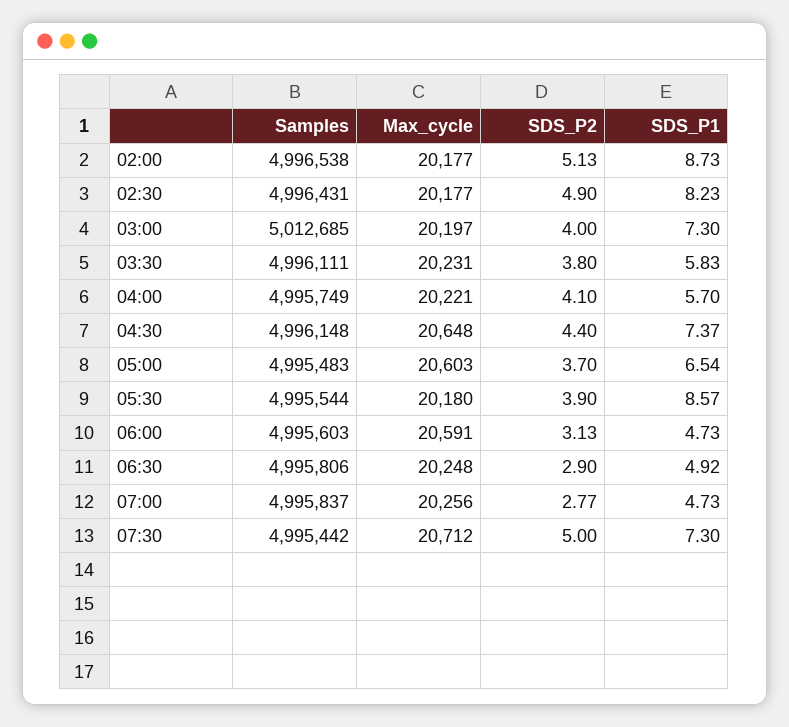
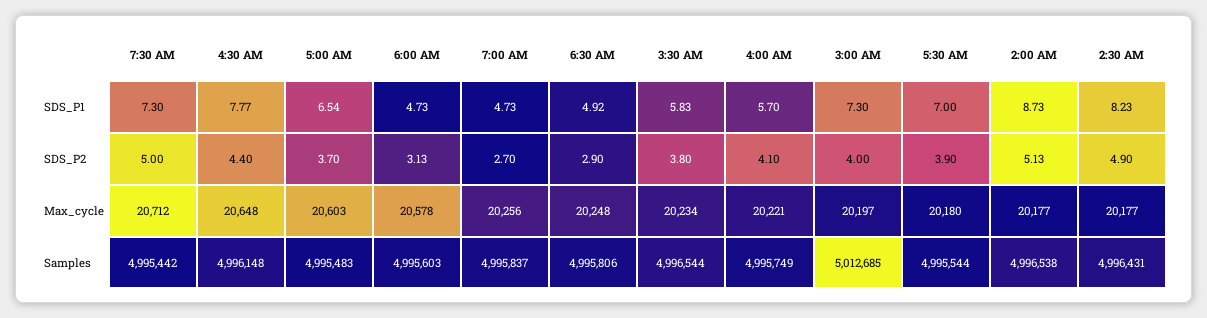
  {
    "Samples": {
      "02:00": 4996538,
      "02:30": 4996431,
      "03:00": 5012685,
-     "03:30": 4996111,
+     "03:30": 4996544,
      "04:00": 4995749,
      "04:30": 4996148,
      "05:00": 4995483,
      "05:30": 4995544,
      "06:00": 4995603,
      "06:30": 4995806,
      "07:00": 4995837,
      "07:30": 4995442
    },
    "Max_cycle": {
      "02:00": 20177,
      "02:30": 20177,
      "03:00": 20197,
-     "03:30": 20231,
+     "03:30": 20234,
      "04:00": 20221,
      "04:30": 20648,
      "05:00": 20603,
      "05:30": 20180,
-     "06:00": 20591,
+     "06:00": 20578,
      "06:30": 20248,
      "07:00": 20256,
      "07:30": 20712
    },
    "SDS_P2": {
      "02:00": 5.13,
      "02:30": 4.9,
      "03:00": 4,
      "03:30": 3.8,
      "04:00": 4.1,
      "04:30": 4.4,
      "05:00": 3.7,
      "05:30": 3.9,
      "06:00": 3.13,
      "06:30": 2.9,
-     "07:00": 2.77,
+     "07:00": 2.7,
      "07:30": 5
    },
    "SDS_P1": {
      "02:00": 8.73,
      "02:30": 8.23,
      "03:00": 7.3,
      "03:30": 5.83,
      "04:00": 5.7,
-     "04:30": 7.37,
+     "04:30": 7.77,
      "05:00": 6.54,
-     "05:30": 8.57,
+     "05:30": 7,
      "06:00": 4.73,
      "06:30": 4.92,
      "07:00": 4.73,
      "07:30": 7.3
    }
  }

